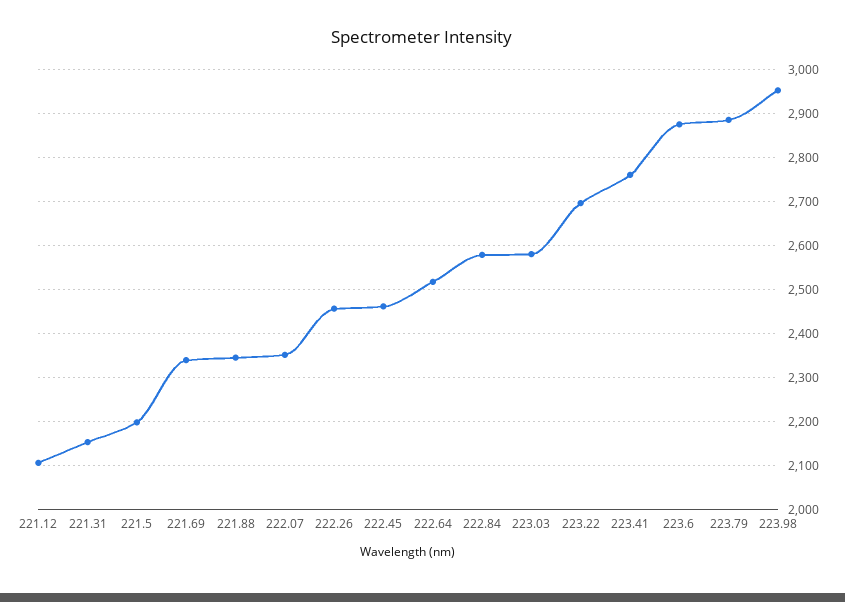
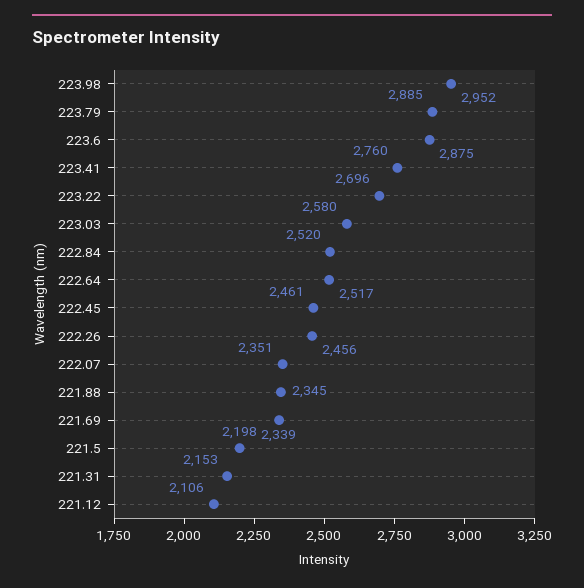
  {
    "221.12": 2106,
    "221.31": 2153,
    "221.5": 2198,
    "221.69": 2339,
    "221.88": 2345,
    "222.07": 2351,
    "222.26": 2456,
    "222.45": 2461,
    "222.64": 2517,
-   "222.84": 2580,
+   "222.84": 2520,
    "223.03": 2580,
    "223.22": 2696,
    "223.41": 2760,
    "223.6": 2875,
    "223.79": 2885,
    "223.98": 2952
  }

